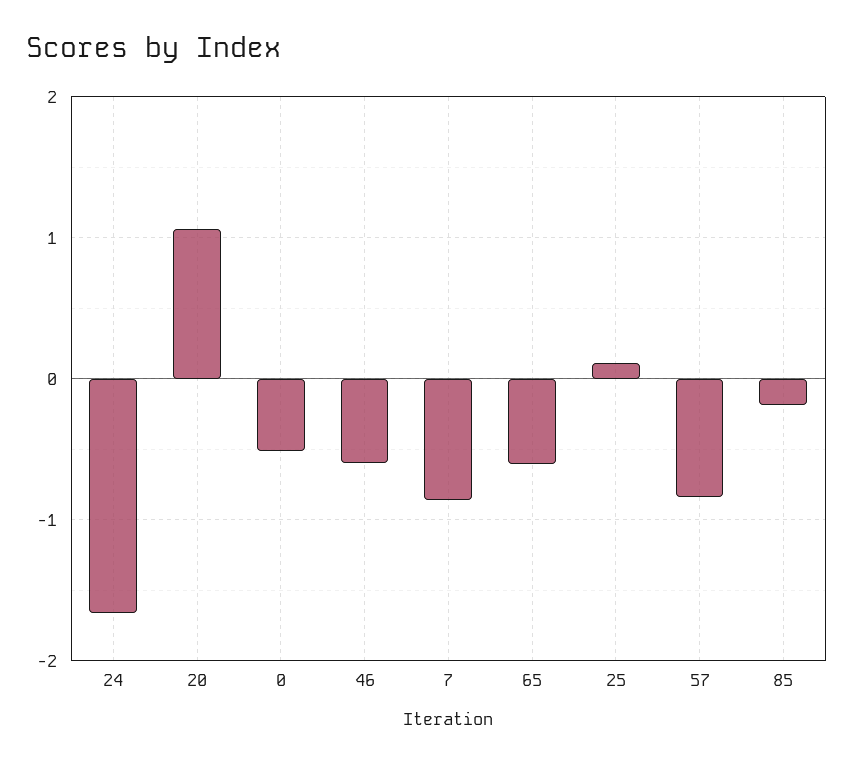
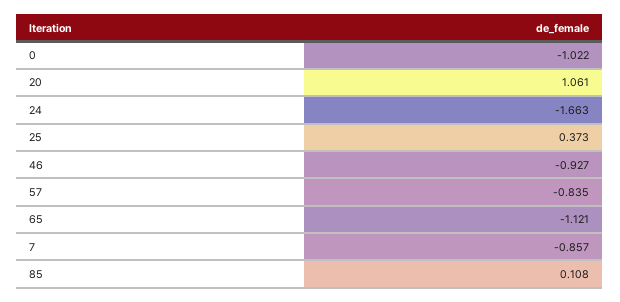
  {
    "24": -1.663,
    "20": 1.061,
-   "0": -0.5,
+   "0": -1.022,
-   "46": -0.6,
+   "46": -0.927,
    "7": -0.857,
-   "65": -0.6,
+   "65": -1.121,
-   "25": 0.1,
+   "25": 0.373,
    "57": -0.835,
-   "85": -0.2
+   "85": 0.108
  }

